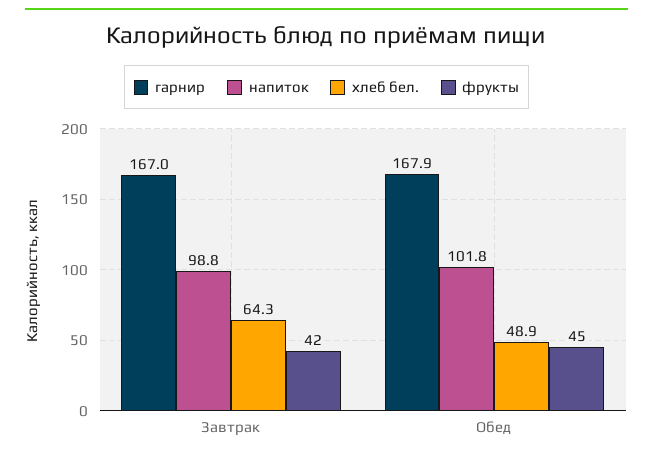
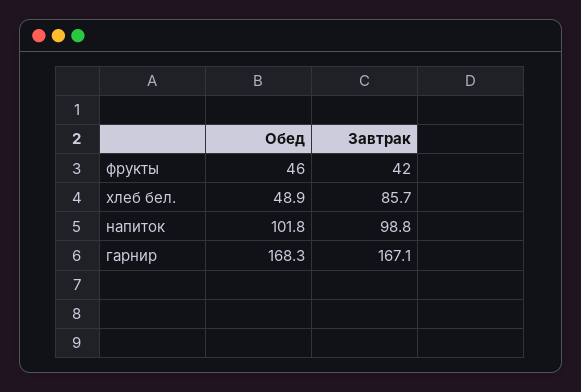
  {
    "гарнир": {
-     "Завтрак": 167,
+     "Завтрак": 167.1,
-     "Обед": 167.9
+     "Обед": 168.3
    },
    "напиток": {
      "Завтрак": 98.8,
      "Обед": 101.8
    },
    "хлеб бел.": {
-     "Завтрак": 64.3,
+     "Завтрак": 85.7,
      "Обед": 48.9
    },
    "фрукты": {
      "Завтрак": 42,
-     "Обед": 45
+     "Обед": 46
    }
  }

